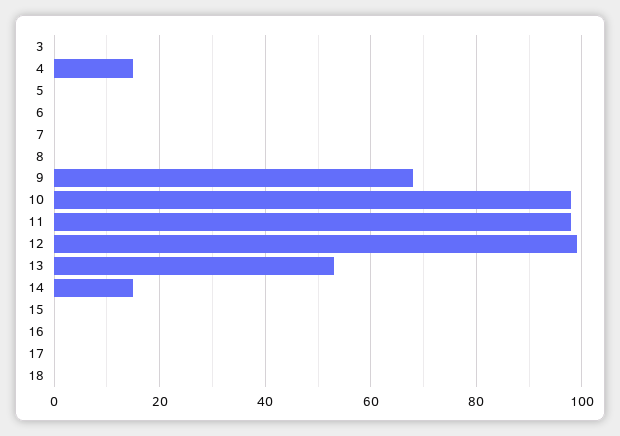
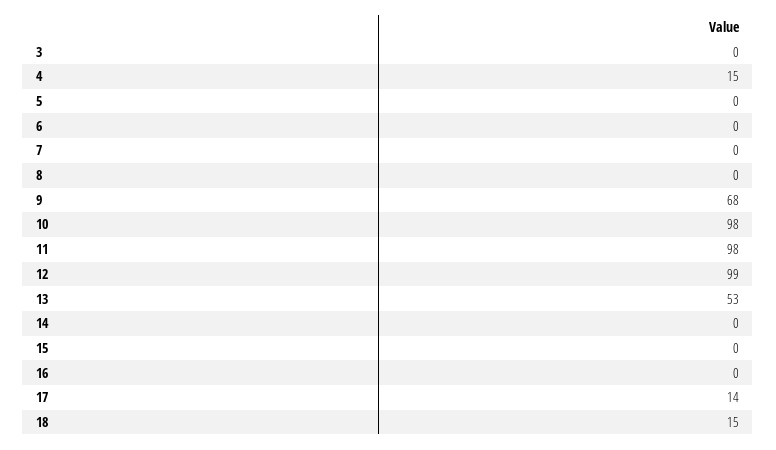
  {
    "3": 0,
    "4": 15,
    "5": 0,
    "6": 0,
    "7": 0,
    "8": 0,
    "9": 68,
    "10": 98,
    "11": 98,
    "12": 99,
    "13": 53,
-   "14": 15,
+   "14": 0,
    "15": 0,
    "16": 0,
-   "17": 0,
+   "17": 14,
-   "18": 0
+   "18": 15
  }

